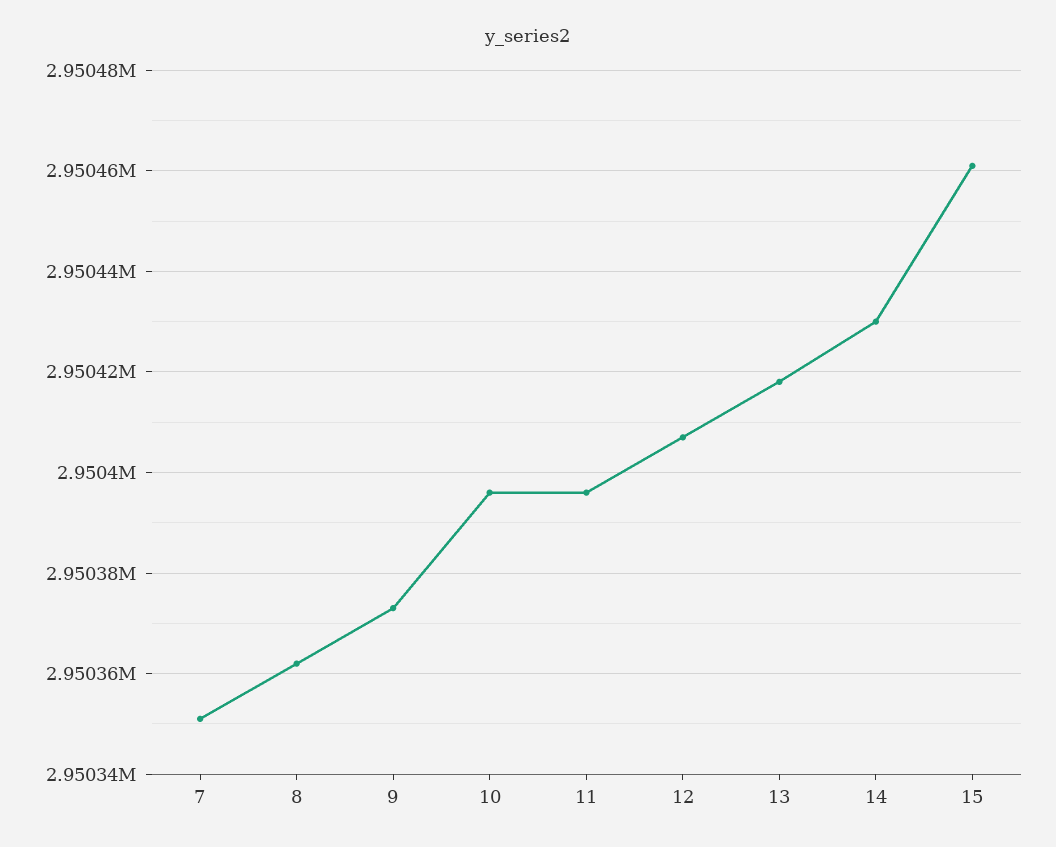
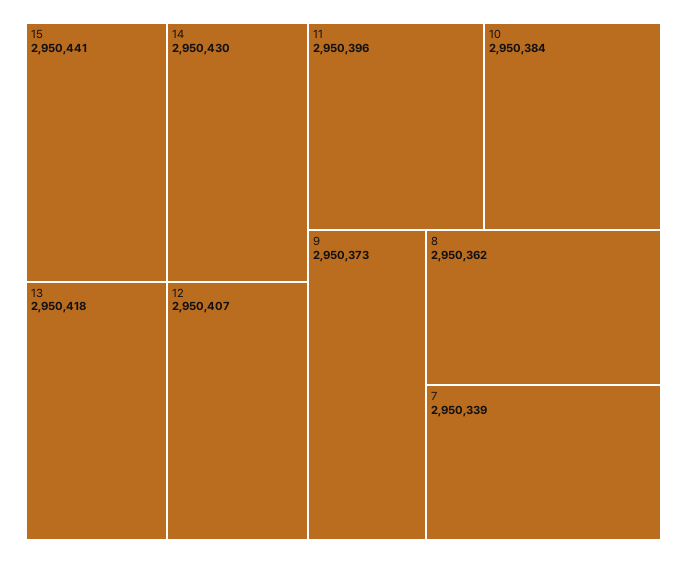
  {
-   "7": 2950350,
+   "7": 2950339,
    "8": 2950362,
    "9": 2950373,
-   "10": 2950395,
+   "10": 2950384,
    "11": 2950396,
    "12": 2950407,
    "13": 2950418,
    "14": 2950430,
-   "15": 2950460
+   "15": 2950441
  }

